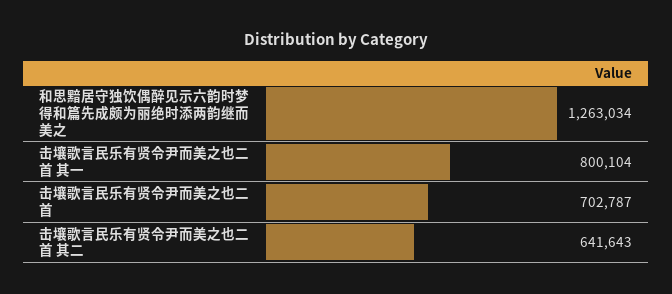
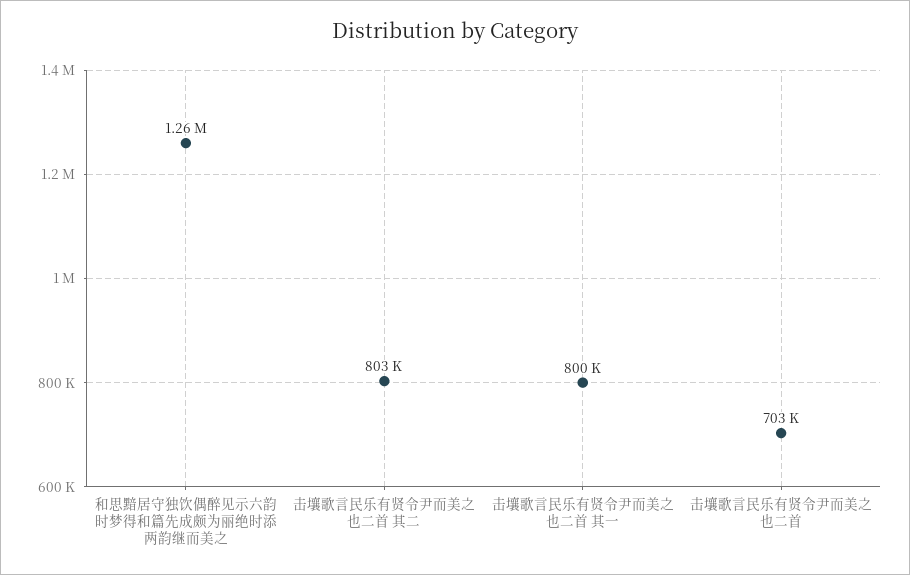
  {
    "和思黯居守独饮偶醉见示六韵时梦得和篇先成颇为丽绝时添两韵继而美之": 1263034,
    "击壤歌言民乐有贤令尹而美之也二首 其一": 800104,
    "击壤歌言民乐有贤令尹而美之也二首": 702787,
-   "击壤歌言民乐有贤令尹而美之也二首 其二": 641643
+   "击壤歌言民乐有贤令尹而美之也二首 其二": 803000
  }

